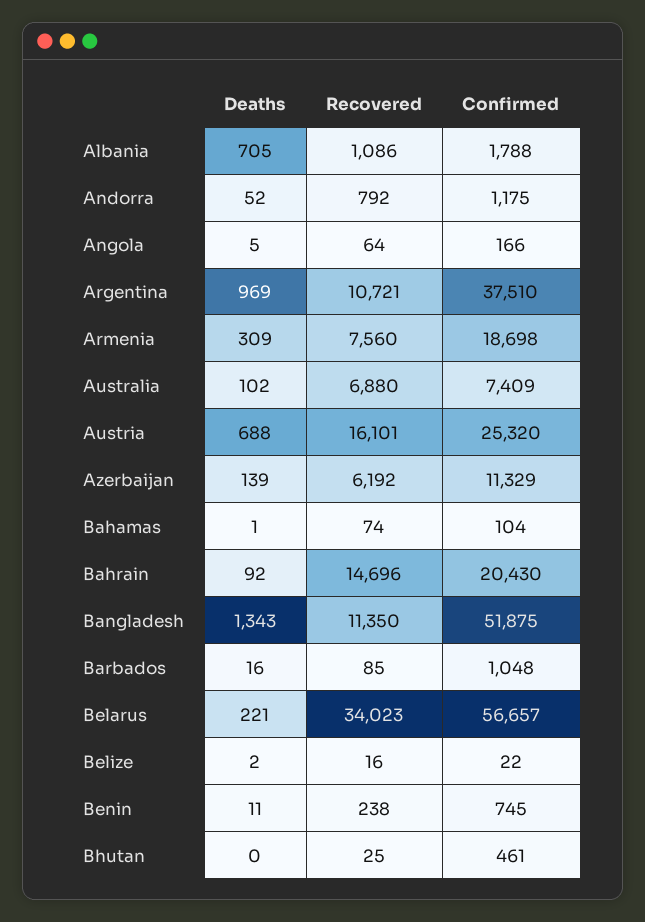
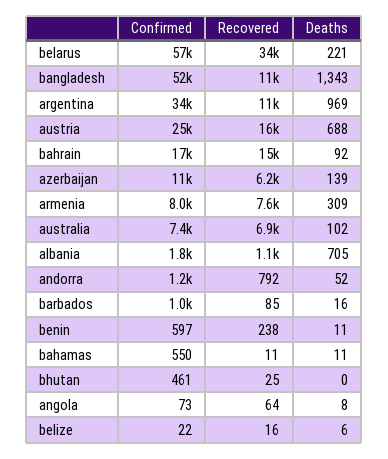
  {
    "Deaths": {
      "Albania": 705,
      "Andorra": 52,
-     "Angola": 5,
+     "Angola": 8,
      "Argentina": 969,
      "Armenia": 309,
      "Australia": 102,
      "Austria": 688,
      "Azerbaijan": 139,
-     "Bahamas": 1,
+     "Bahamas": 11,
      "Bahrain": 92,
      "Bangladesh": 1343,
      "Barbados": 16,
      "Belarus": 221,
-     "Belize": 2,
+     "Belize": 6,
      "Benin": 11,
      "Bhutan": 0
    },
    "Recovered": {
      "Albania": 1086,
      "Andorra": 792,
      "Angola": 64,
      "Argentina": 10721,
      "Armenia": 7560,
      "Australia": 6880,
      "Austria": 16101,
      "Azerbaijan": 6192,
-     "Bahamas": 74,
+     "Bahamas": 11,
      "Bahrain": 14696,
      "Bangladesh": 11350,
      "Barbados": 85,
      "Belarus": 34023,
      "Belize": 16,
      "Benin": 238,
      "Bhutan": 25
    },
    "Confirmed": {
      "Albania": 1788,
      "Andorra": 1175,
-     "Angola": 166,
+     "Angola": 73,
-     "Argentina": 37510,
+     "Argentina": 34000,
-     "Armenia": 18698,
+     "Armenia": 8000,
      "Australia": 7409,
      "Austria": 25320,
      "Azerbaijan": 11329,
-     "Bahamas": 104,
+     "Bahamas": 550,
-     "Bahrain": 20430,
+     "Bahrain": 17000,
      "Bangladesh": 51875,
      "Barbados": 1048,
      "Belarus": 56657,
      "Belize": 22,
-     "Benin": 745,
+     "Benin": 597,
      "Bhutan": 461
    }
  }

